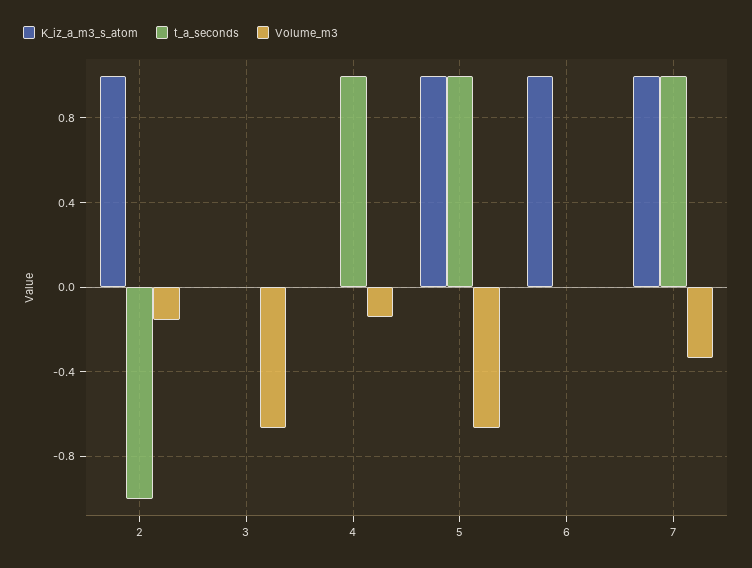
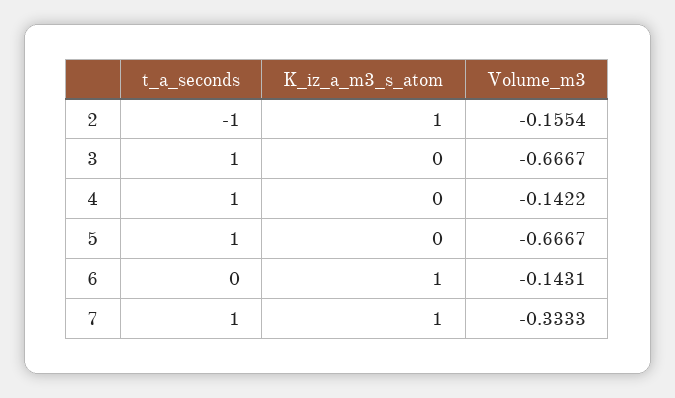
  {
    "K_iz_a_m3_s_atom": {
      "2": 1,
      "3": 0,
      "4": 0,
-     "5": 1,
+     "5": 0,
      "6": 1,
      "7": 1
    },
    "t_a_seconds": {
      "2": -1,
-     "3": 0,
+     "3": 1,
      "4": 1,
      "5": 1,
      "6": 0,
      "7": 1
    },
    "Volume_m3": {
      "2": -0.1554,
      "3": -0.6667,
      "4": -0.1422,
      "5": -0.6667,
-     "6": 0,
+     "6": -0.1431,
      "7": -0.3333
    }
  }

